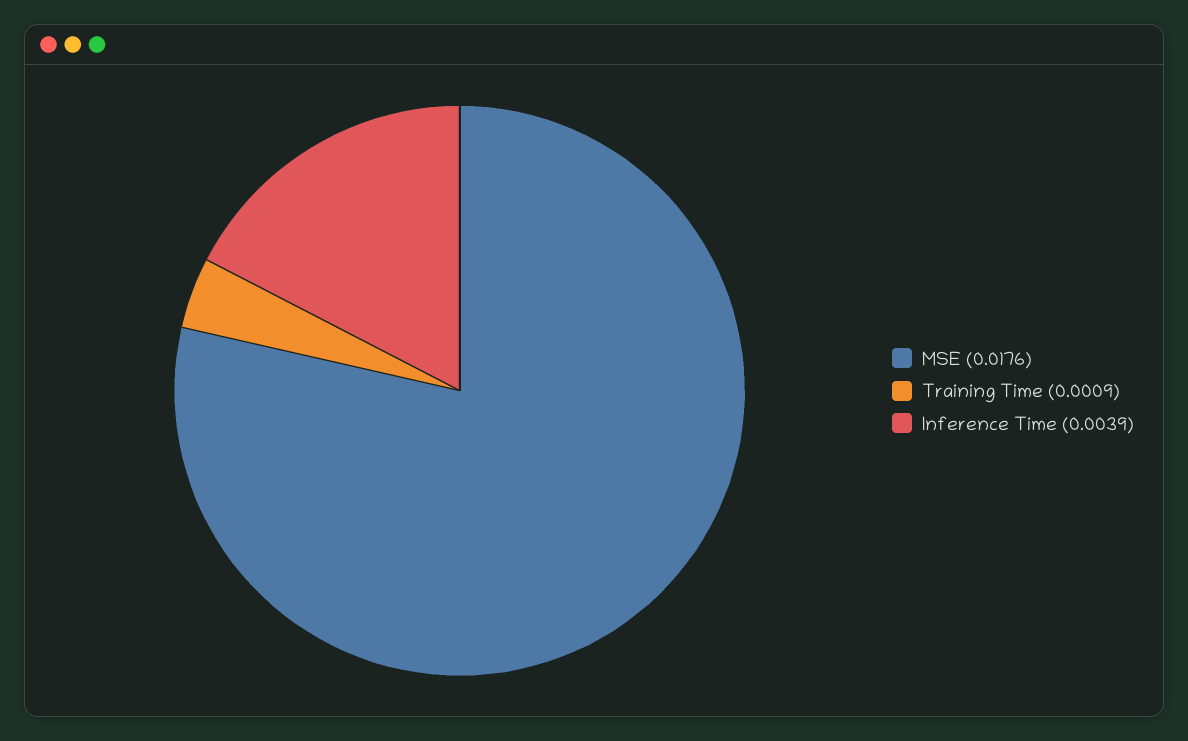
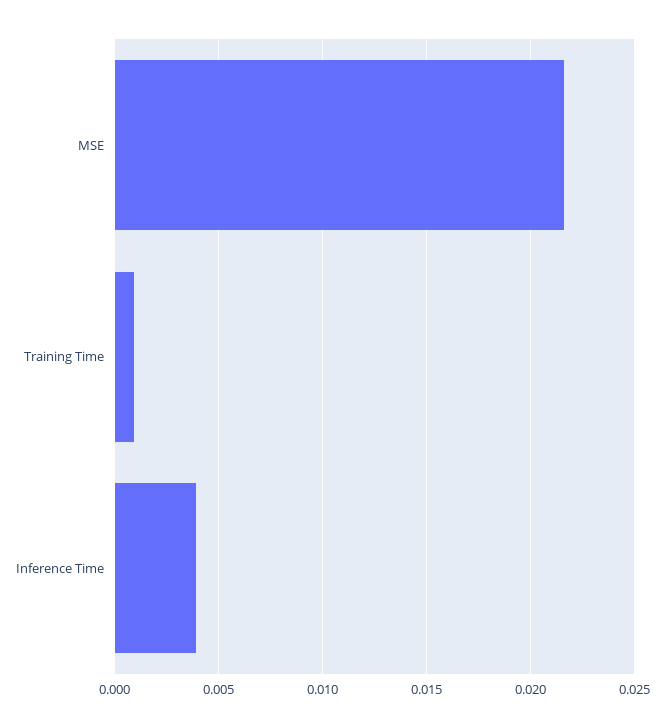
  {
-   "MSE": 0.0176,
+   "MSE": 0.0215,
    "Training Time": 0.0009,
    "Inference Time": 0.0039
  }

